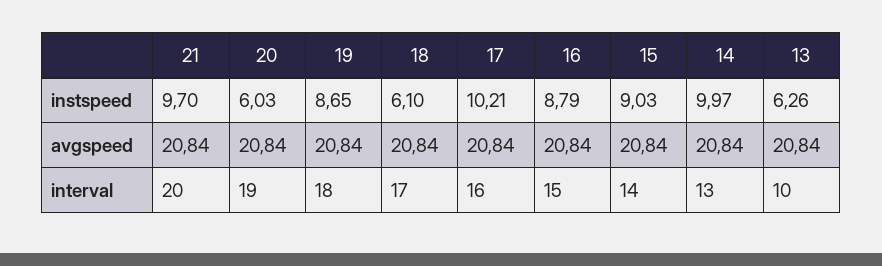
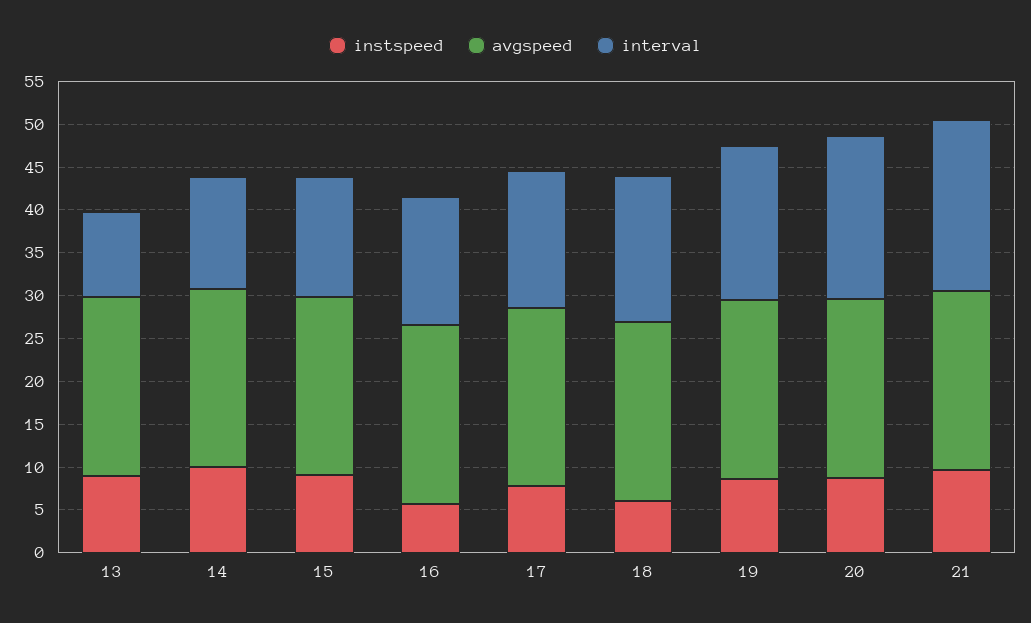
  {
    "instspeed": {
      "21": 9.7,
-     "20": 6.03,
+     "20": 9,
      "19": 8.65,
      "18": 6.1,
-     "17": 10.21,
+     "17": 8,
-     "16": 8.79,
+     "16": 6,
      "15": 9.03,
      "14": 9.97,
-     "13": 6.26
+     "13": 9
    },
    "avgspeed": {
      "21": 20.84,
      "20": 20.84,
      "19": 20.84,
      "18": 20.84,
      "17": 20.84,
      "16": 20.84,
      "15": 20.84,
      "14": 20.84,
      "13": 20.84
    },
    "interval": {
      "21": 20,
      "20": 19,
      "19": 18,
      "18": 17,
      "17": 16,
      "16": 15,
      "15": 14,
      "14": 13,
      "13": 10
    }
  }

